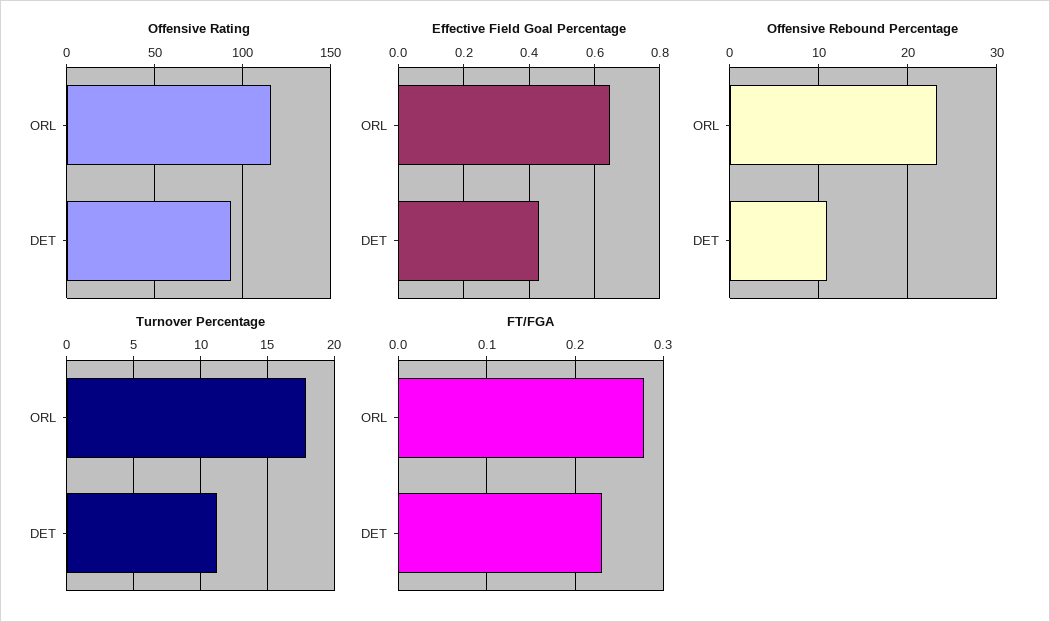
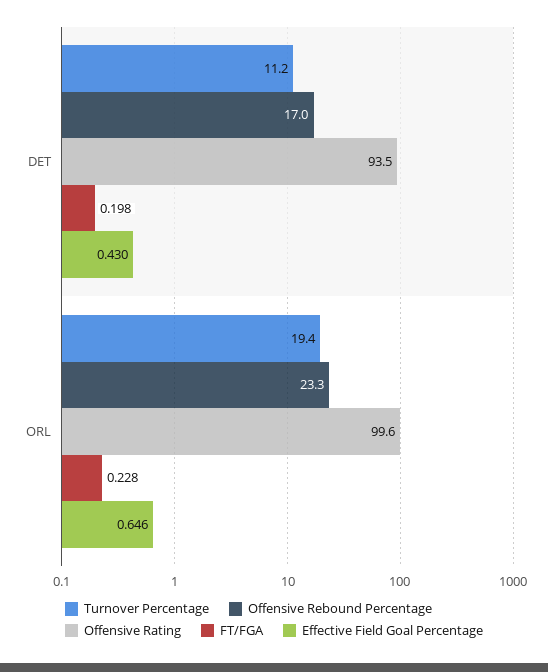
  {
    "Offensive Rating": {
-     "ORL": 115,
+     "ORL": 99.6,
      "DET": 93.5
    },
    "Effective Field Goal Percentage": {
      "ORL": 0.646,
      "DET": 0.43
    },
    "Offensive Rebound Percentage": {
      "ORL": 23.3,
-     "DET": 11
+     "DET": 17
    },
    "Turnover Percentage": {
-     "ORL": 18,
+     "ORL": 19.4,
      "DET": 11.2
    },
    "FT/FGA": {
-     "ORL": 0.28,
+     "ORL": 0.228,
-     "DET": 0.23
+     "DET": 0.198
    }
  }

